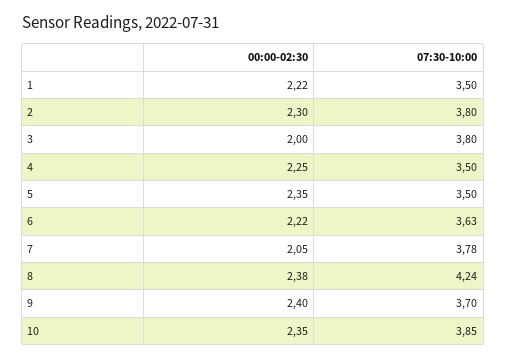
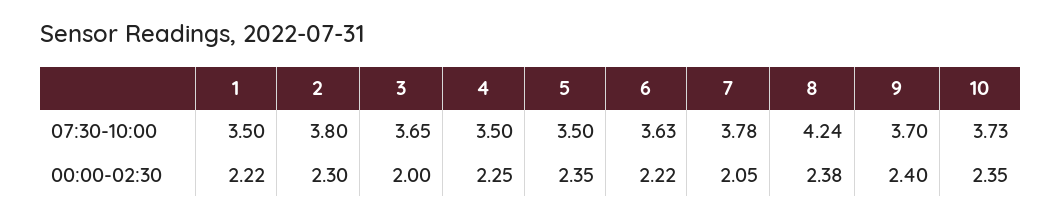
  {
    "00:00-02:30": {
      "1": 2.22,
      "2": 2.3,
      "3": 2,
      "4": 2.25,
      "5": 2.35,
      "6": 2.22,
      "7": 2.05,
      "8": 2.38,
      "9": 2.4,
      "10": 2.35
    },
    "07:30-10:00": {
      "1": 3.5,
      "2": 3.8,
-     "3": 3.8,
+     "3": 3.65,
      "4": 3.5,
      "5": 3.5,
      "6": 3.63,
      "7": 3.78,
      "8": 4.24,
      "9": 3.7,
-     "10": 3.85
+     "10": 3.73
    }
  }

